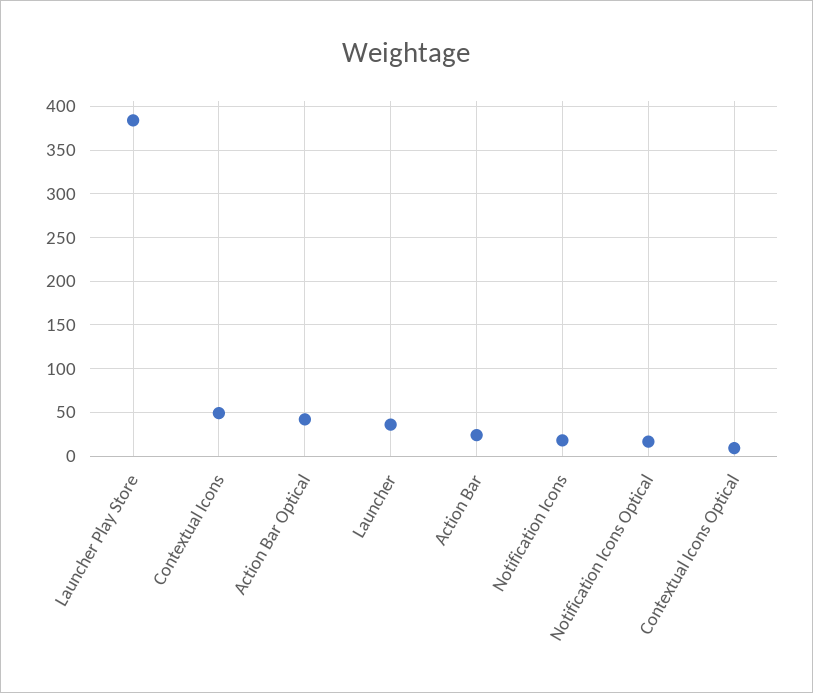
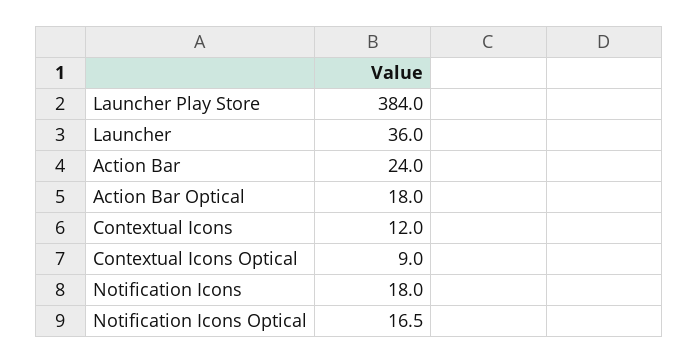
  {
    "Launcher Play Store": 384,
-   "Contextual Icons": 50,
+   "Contextual Icons": 12,
-   "Action Bar Optical": 40,
+   "Action Bar Optical": 18,
    "Launcher": 36,
    "Action Bar": 24,
    "Notification Icons": 18,
    "Notification Icons Optical": 16.5,
    "Contextual Icons Optical": 9
  }

